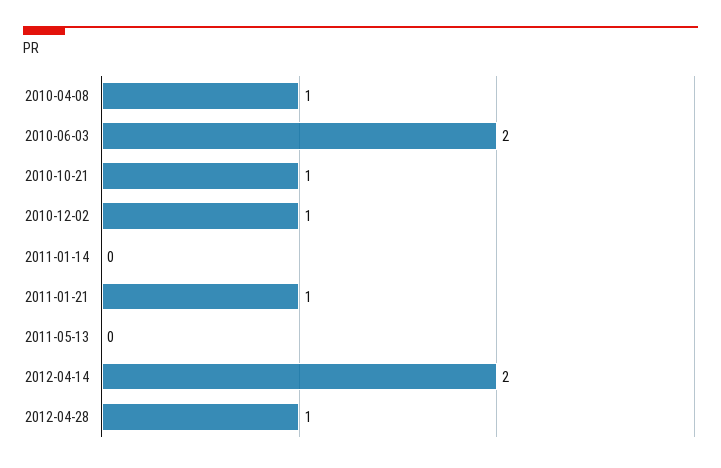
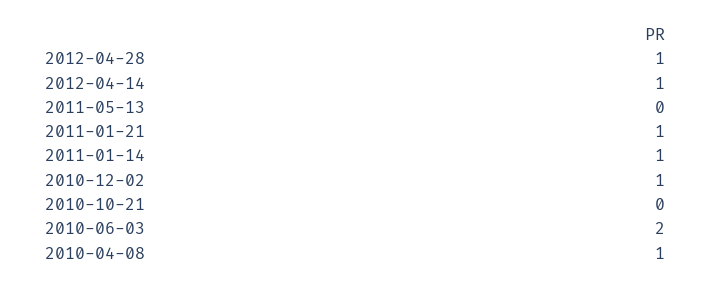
  {
    "2010-04-08": 1,
    "2010-06-03": 2,
-   "2010-10-21": 1,
+   "2010-10-21": 0,
    "2010-12-02": 1,
-   "2011-01-14": 0,
+   "2011-01-14": 1,
    "2011-01-21": 1,
    "2011-05-13": 0,
-   "2012-04-14": 2,
+   "2012-04-14": 1,
    "2012-04-28": 1
  }

